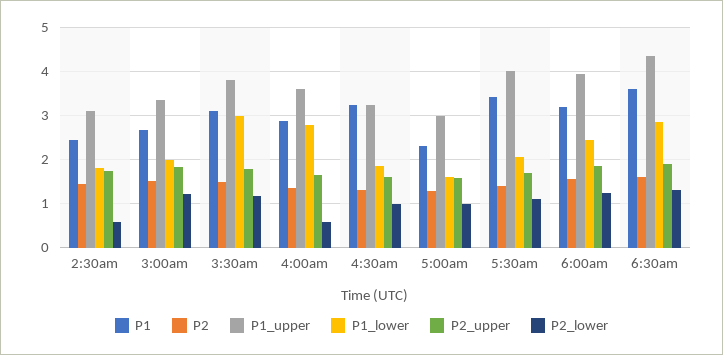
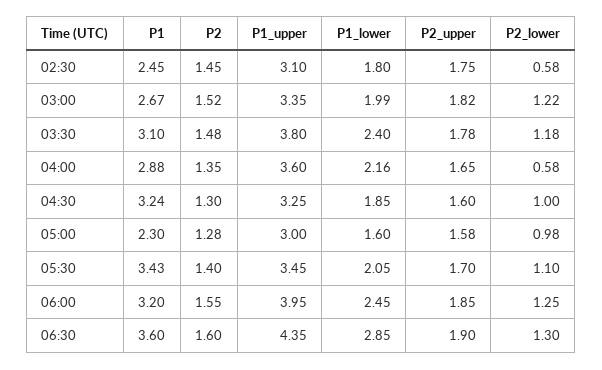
  {
    "P1": {
      "2:30am": 2.45,
      "3:00am": 2.67,
      "3:30am": 3.1,
      "4:00am": 2.88,
      "4:30am": 3.24,
      "5:00am": 2.3,
      "5:30am": 3.43,
      "6:00am": 3.2,
      "6:30am": 3.6
    },
    "P2": {
      "2:30am": 1.45,
      "3:00am": 1.52,
      "3:30am": 1.48,
      "4:00am": 1.35,
      "4:30am": 1.3,
      "5:00am": 1.28,
      "5:30am": 1.4,
      "6:00am": 1.55,
      "6:30am": 1.6
    },
    "P1_upper": {
      "2:30am": 3.1,
      "3:00am": 3.35,
      "3:30am": 3.8,
      "4:00am": 3.6,
      "4:30am": 3.25,
      "5:00am": 3,
-     "5:30am": 4,
+     "5:30am": 3.45,
      "6:00am": 3.95,
      "6:30am": 4.35
    },
    "P1_lower": {
      "2:30am": 1.8,
      "3:00am": 1.99,
-     "3:30am": 3,
+     "3:30am": 2.4,
-     "4:00am": 2.8,
+     "4:00am": 2.16,
      "4:30am": 1.85,
      "5:00am": 1.6,
      "5:30am": 2.05,
      "6:00am": 2.45,
      "6:30am": 2.85
    },
    "P2_upper": {
      "2:30am": 1.75,
      "3:00am": 1.82,
      "3:30am": 1.78,
      "4:00am": 1.65,
      "4:30am": 1.6,
      "5:00am": 1.58,
      "5:30am": 1.7,
      "6:00am": 1.85,
      "6:30am": 1.9
    },
    "P2_lower": {
      "2:30am": 0.58,
      "3:00am": 1.22,
      "3:30am": 1.18,
      "4:00am": 0.58,
      "4:30am": 1,
      "5:00am": 0.98,
      "5:30am": 1.1,
      "6:00am": 1.25,
      "6:30am": 1.3
    }
  }

